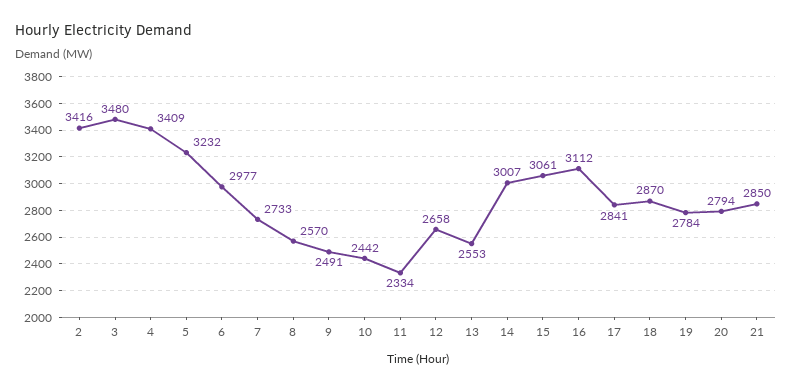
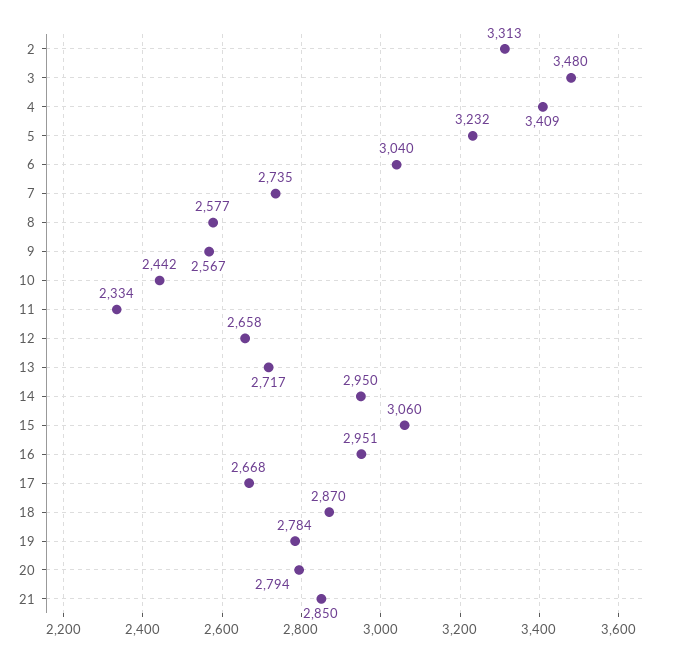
  {
-   "2": 3416,
+   "2": 3313,
    "3": 3480,
    "4": 3409,
    "5": 3232,
-   "6": 2977,
+   "6": 3040,
-   "7": 2733,
+   "7": 2735,
-   "8": 2570,
+   "8": 2577,
-   "9": 2491,
+   "9": 2567,
    "10": 2442,
    "11": 2334,
    "12": 2658,
-   "13": 2553,
+   "13": 2717,
-   "14": 3007,
+   "14": 2950,
-   "15": 3061,
+   "15": 3060,
-   "16": 3112,
+   "16": 2951,
-   "17": 2841,
+   "17": 2668,
    "18": 2870,
    "19": 2784,
    "20": 2794,
    "21": 2850
  }

